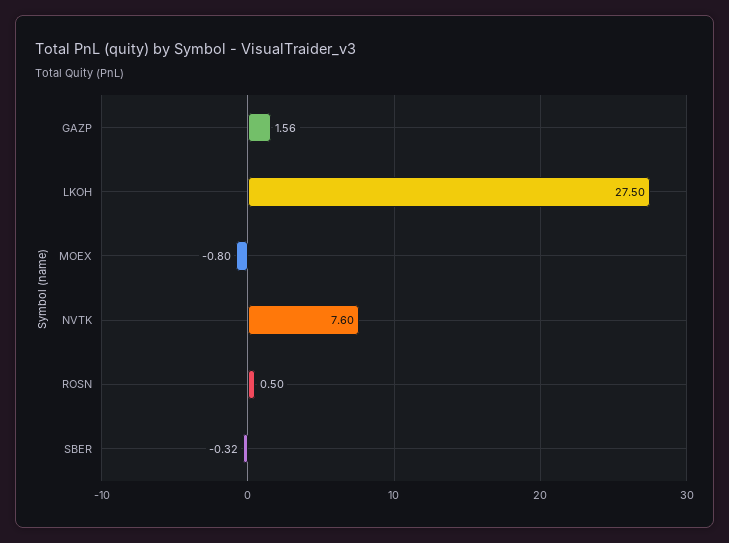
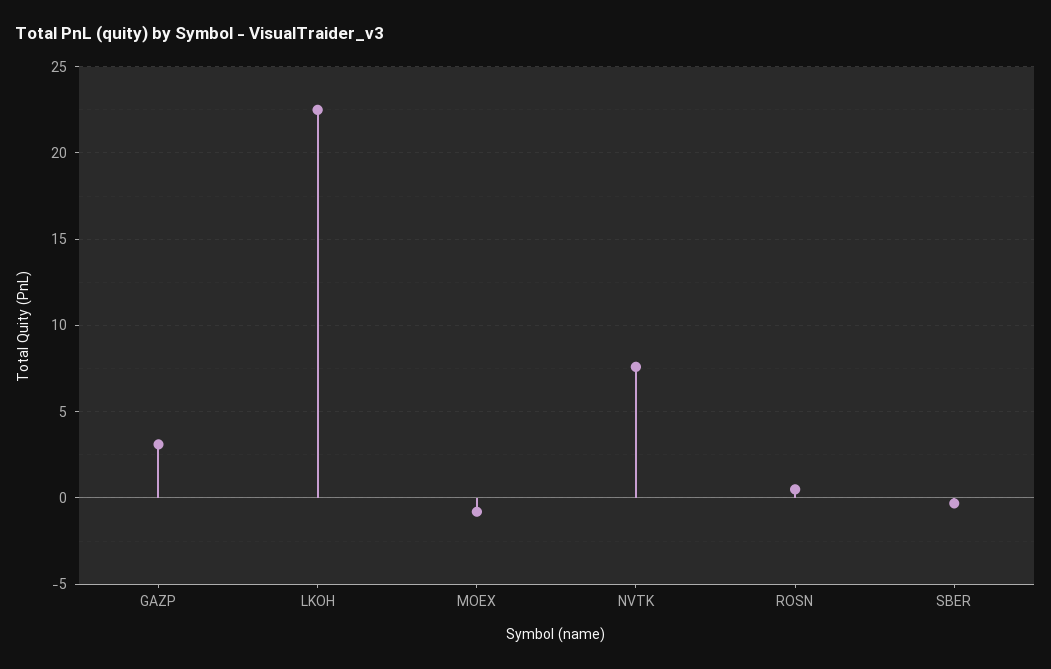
  {
-   "GAZP": 1.56,
+   "GAZP": 3,
-   "LKOH": 27.5,
+   "LKOH": 22.5,
    "MOEX": -0.8,
    "NVTK": 7.6,
    "ROSN": 0.5,
    "SBER": -0.32
  }

